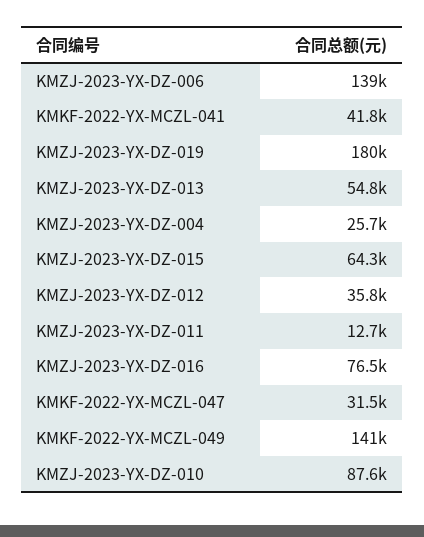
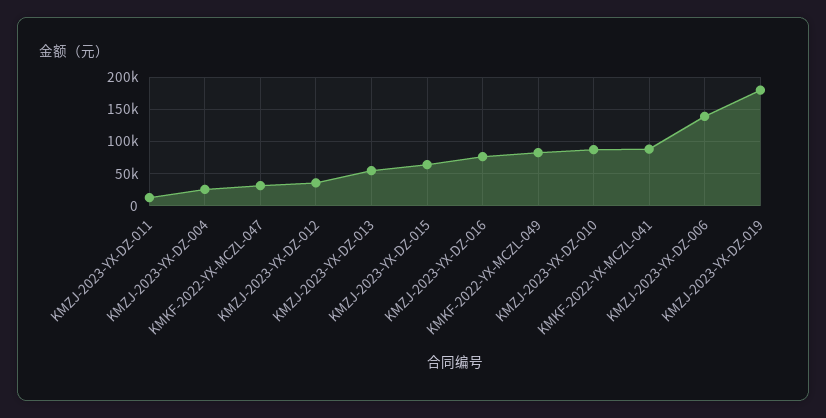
  {
    "KMZJ-2023-YX-DZ-006": 139000,
-   "KMKF-2022-YX-MCZL-041": 41800,
+   "KMKF-2022-YX-MCZL-041": 90000,
    "KMZJ-2023-YX-DZ-019": 180000,
    "KMZJ-2023-YX-DZ-013": 54800,
    "KMZJ-2023-YX-DZ-004": 25700,
    "KMZJ-2023-YX-DZ-015": 64300,
    "KMZJ-2023-YX-DZ-012": 35800,
    "KMZJ-2023-YX-DZ-011": 12700,
    "KMZJ-2023-YX-DZ-016": 76500,
    "KMKF-2022-YX-MCZL-047": 31500,
-   "KMKF-2022-YX-MCZL-049": 141000,
+   "KMKF-2022-YX-MCZL-049": 80000,
    "KMZJ-2023-YX-DZ-010": 87600
  }

